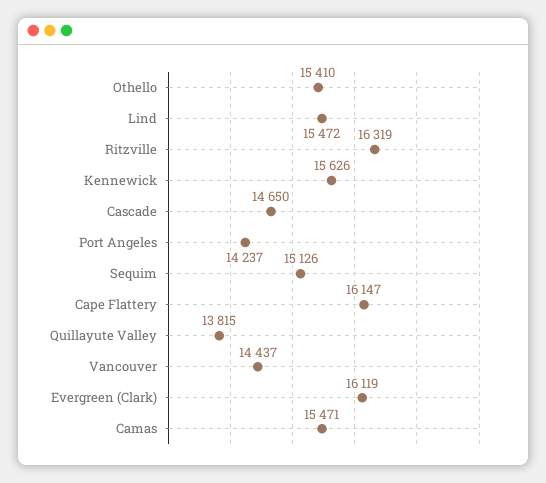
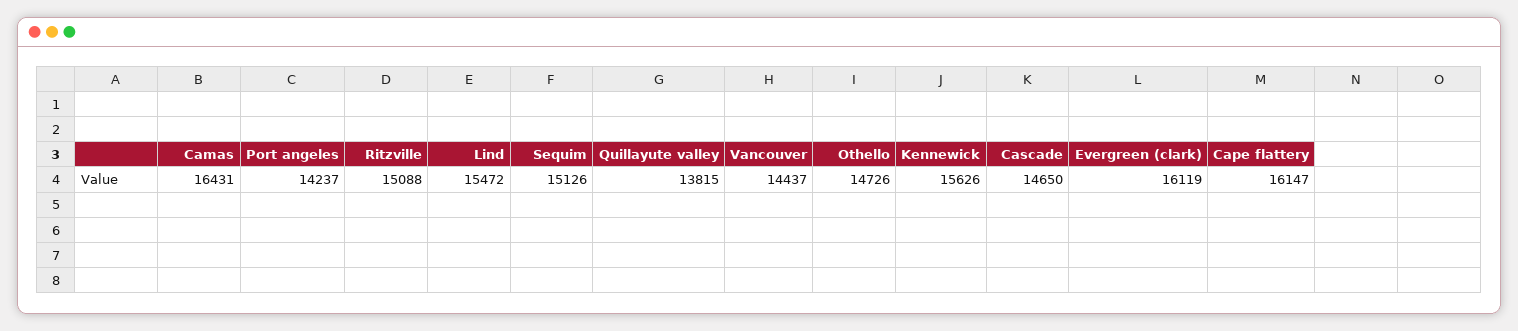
  {
-   "Othello": 15410,
+   "Othello": 14726,
    "Lind": 15472,
-   "Ritzville": 16319,
+   "Ritzville": 15088,
    "Kennewick": 15626,
    "Cascade": 14650,
    "Port Angeles": 14237,
    "Sequim": 15126,
    "Cape Flattery": 16147,
    "Quillayute Valley": 13815,
    "Vancouver": 14437,
    "Evergreen (Clark)": 16119,
-   "Camas": 15471
+   "Camas": 16431
  }

